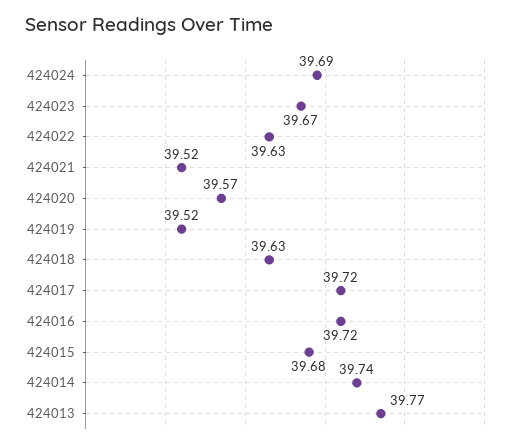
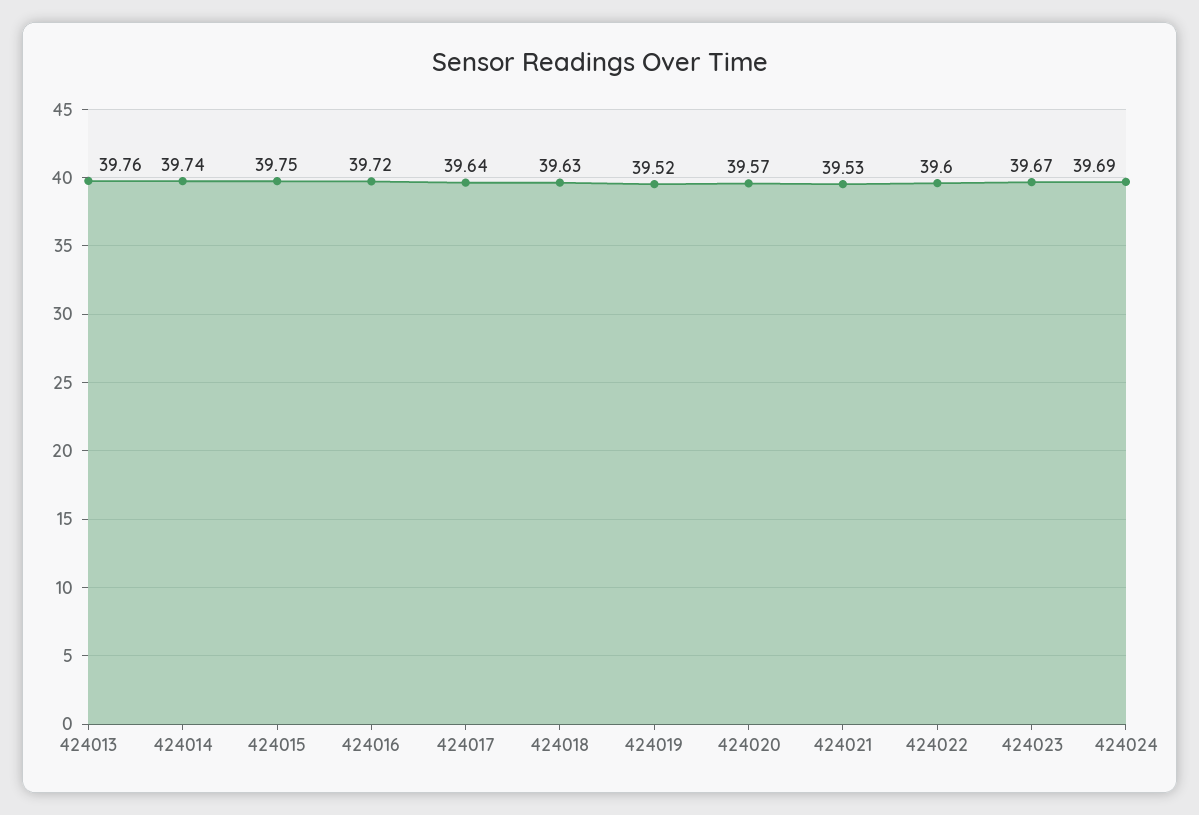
  {
    "424024": 39.69,
    "424023": 39.67,
-   "424022": 39.63,
+   "424022": 39.6,
-   "424021": 39.52,
+   "424021": 39.53,
    "424020": 39.57,
    "424019": 39.52,
    "424018": 39.63,
-   "424017": 39.72,
+   "424017": 39.64,
    "424016": 39.72,
-   "424015": 39.68,
+   "424015": 39.75,
    "424014": 39.74,
-   "424013": 39.77
+   "424013": 39.76
  }

